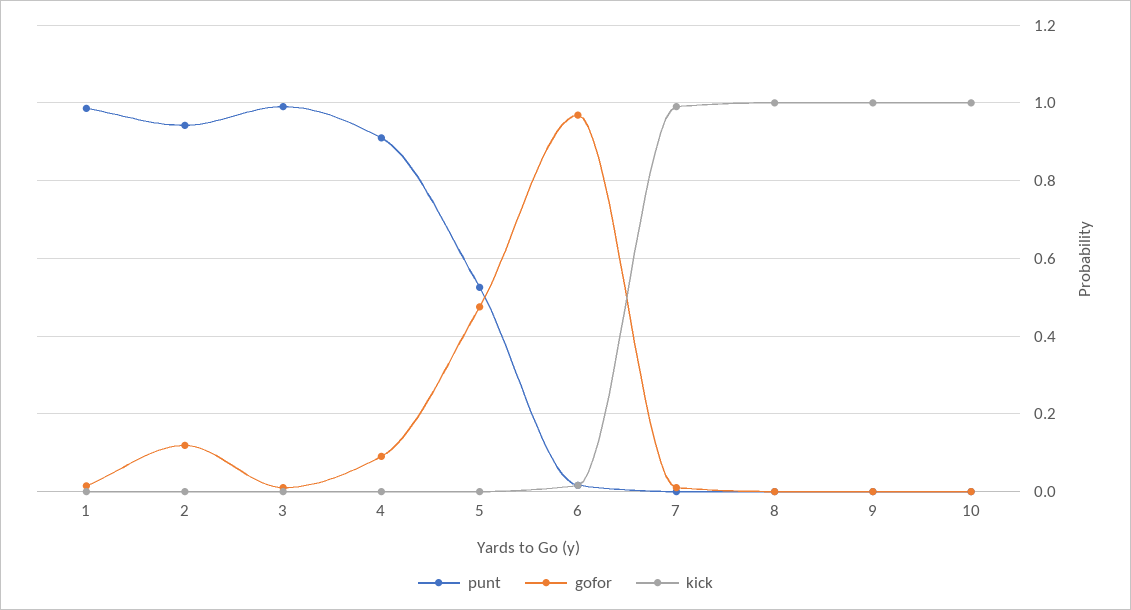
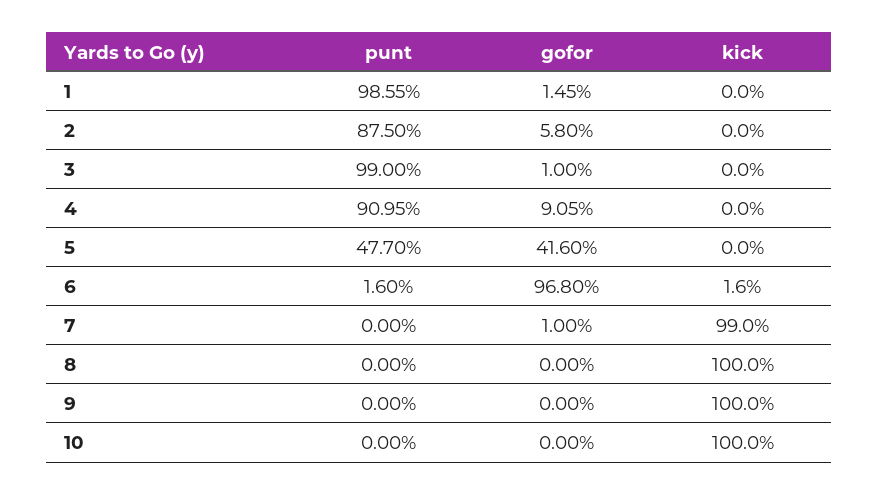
  {
    "punt": {
      "1": 0.9855,
-     "2": 0.94,
+     "2": 0.875,
      "3": 0.99,
      "4": 0.9095,
-     "5": 0.52,
+     "5": 0.477,
      "6": 0.016,
      "7": 0,
      "8": 0,
      "9": 0,
      "10": 0
    },
    "gofor": {
      "1": 0.0145,
-     "2": 0.12,
+     "2": 0.058,
      "3": 0.01,
      "4": 0.0905,
-     "5": 0.48,
+     "5": 0.416,
      "6": 0.968,
      "7": 0.01,
      "8": 0,
      "9": 0,
      "10": 0
    },
    "kick": {
      "1": 0,
      "2": 0,
      "3": 0,
      "4": 0,
      "5": 0,
      "6": 0.016,
      "7": 0.99,
      "8": 1,
      "9": 1,
      "10": 1
    }
  }

